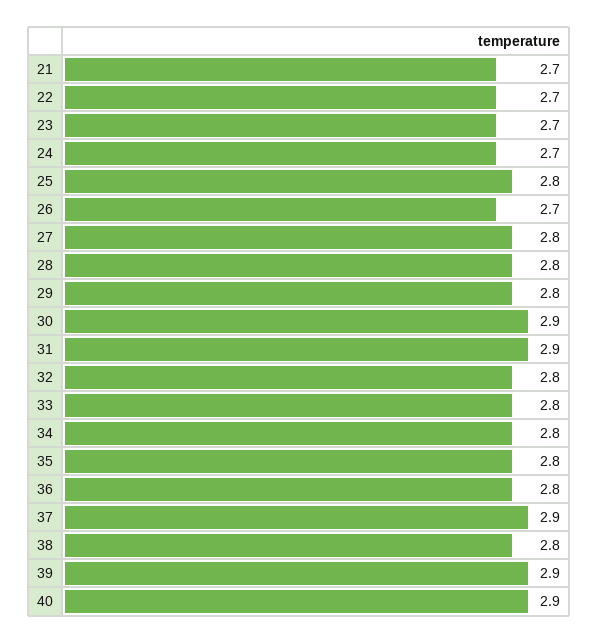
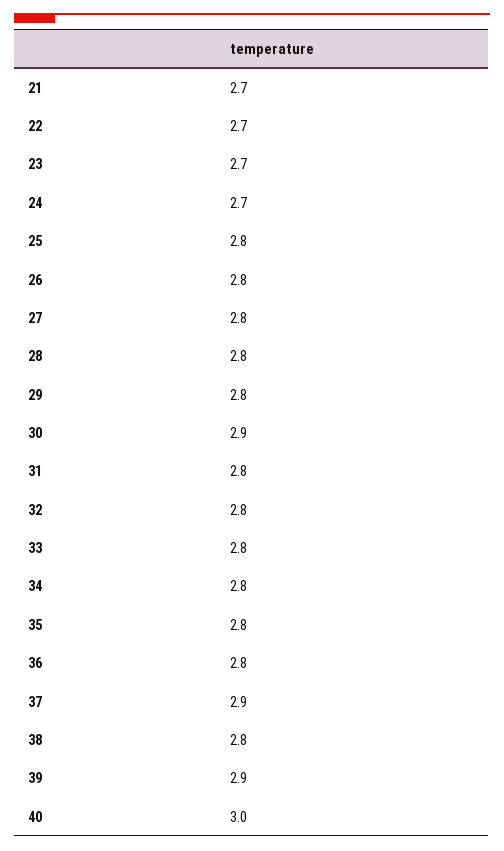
  {
    "21": 2.7,
    "22": 2.7,
    "23": 2.7,
    "24": 2.7,
    "25": 2.8,
-   "26": 2.7,
+   "26": 2.8,
    "27": 2.8,
    "28": 2.8,
    "29": 2.8,
    "30": 2.9,
-   "31": 2.9,
+   "31": 2.8,
    "32": 2.8,
    "33": 2.8,
    "34": 2.8,
    "35": 2.8,
    "36": 2.8,
    "37": 2.9,
    "38": 2.8,
    "39": 2.9,
-   "40": 2.9
+   "40": 3
  }

